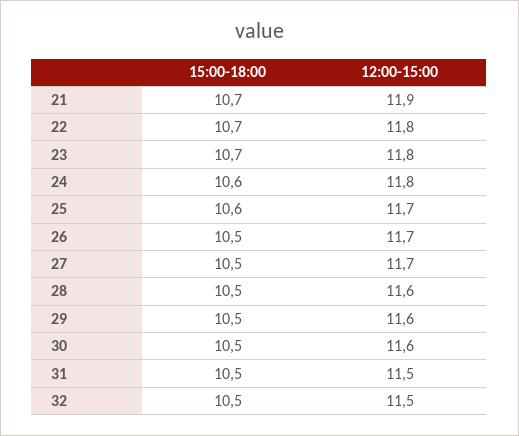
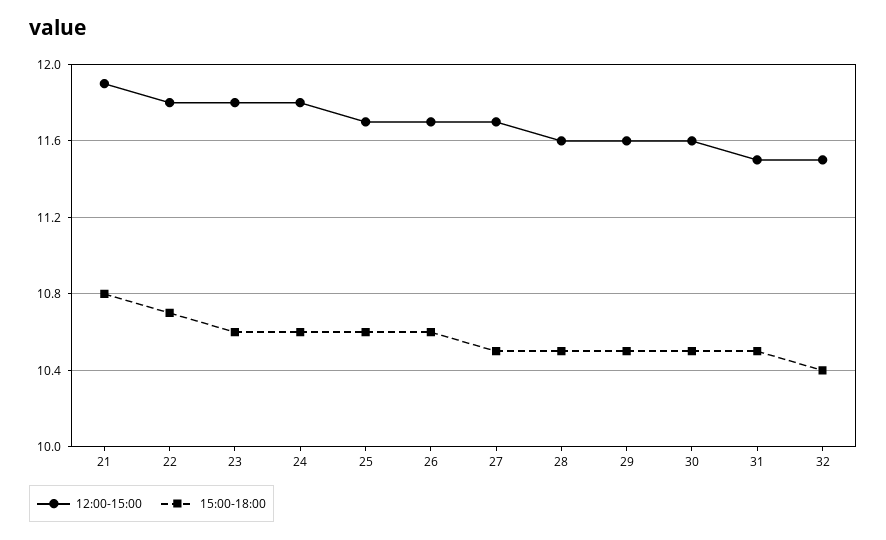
  {
    "15:00-18:00": {
-     "21": 10.7,
+     "21": 10.8,
      "22": 10.7,
-     "23": 10.7,
+     "23": 10.6,
      "24": 10.6,
      "25": 10.6,
-     "26": 10.5,
+     "26": 10.6,
      "27": 10.5,
      "28": 10.5,
      "29": 10.5,
      "30": 10.5,
      "31": 10.5,
-     "32": 10.5
+     "32": 10.4
    },
    "12:00-15:00": {
      "21": 11.9,
      "22": 11.8,
      "23": 11.8,
      "24": 11.8,
      "25": 11.7,
      "26": 11.7,
      "27": 11.7,
      "28": 11.6,
      "29": 11.6,
      "30": 11.6,
      "31": 11.5,
      "32": 11.5
    }
  }

